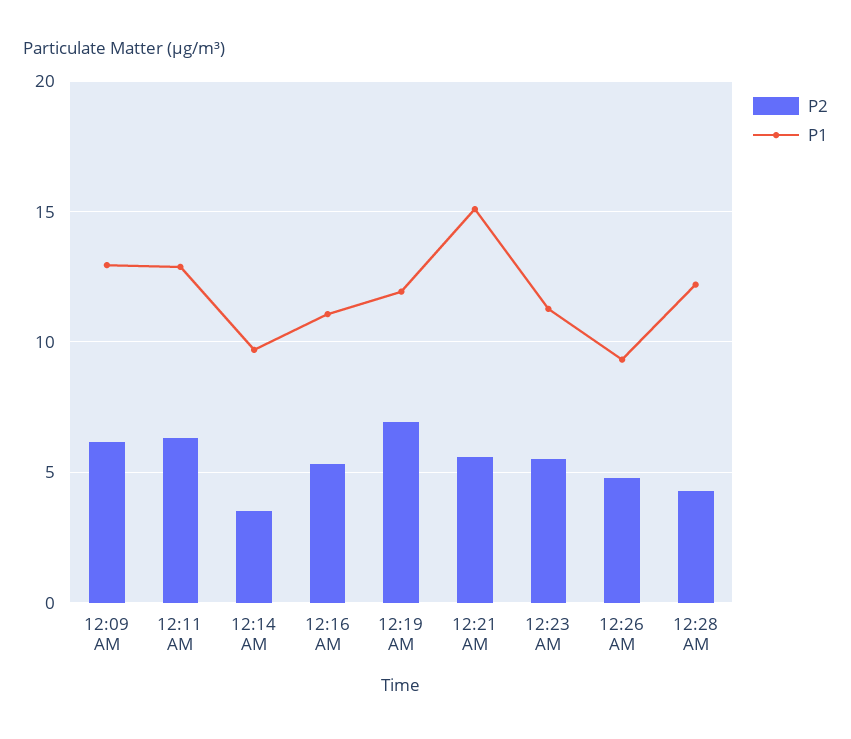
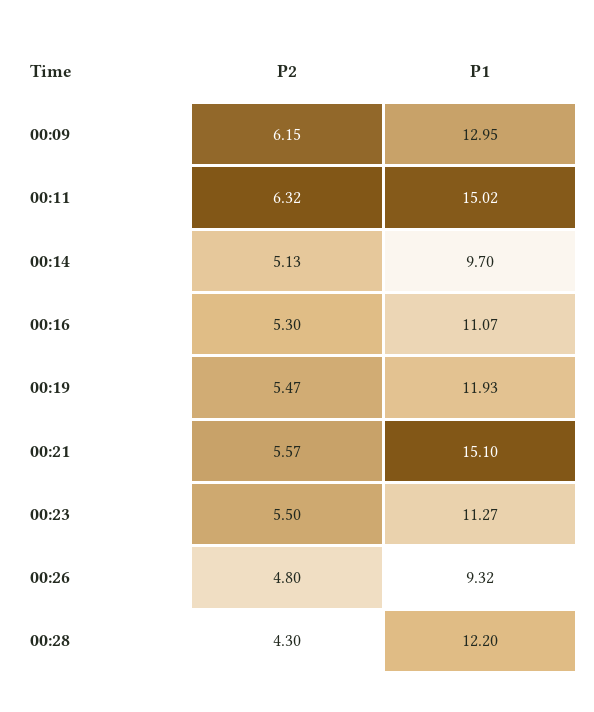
  {
    "P2": {
      "12:09 AM": 6.15,
      "12:11 AM": 6.32,
-     "12:14 AM": 3.5,
+     "12:14 AM": 5.13,
      "12:16 AM": 5.3,
-     "12:19 AM": 7,
+     "12:19 AM": 5.47,
      "12:21 AM": 5.57,
      "12:23 AM": 5.5,
      "12:26 AM": 4.8,
      "12:28 AM": 4.3
    },
    "P1": {
      "12:09 AM": 12.95,
-     "12:11 AM": 13,
+     "12:11 AM": 15.02,
      "12:14 AM": 9.7,
      "12:16 AM": 11.07,
      "12:19 AM": 11.93,
      "12:21 AM": 15.1,
      "12:23 AM": 11.27,
      "12:26 AM": 9.32,
      "12:28 AM": 12.2
    }
  }

